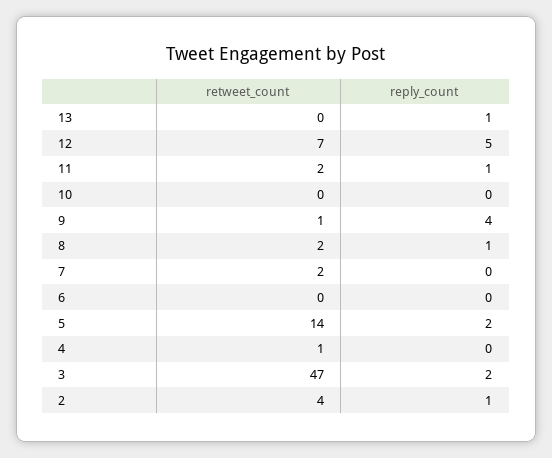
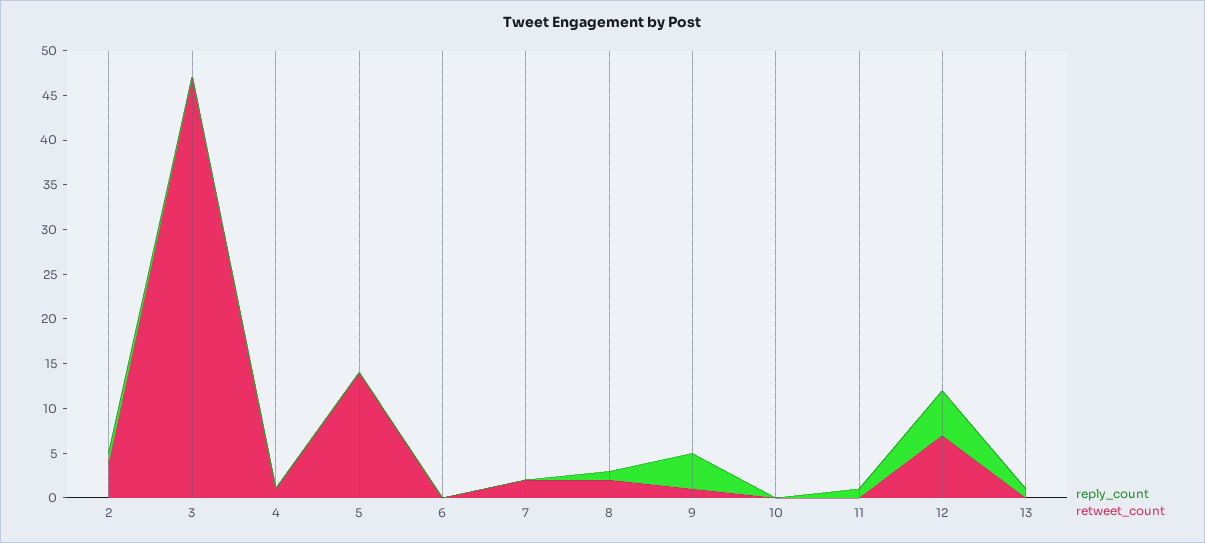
  {
    "retweet_count": {
      "13": 0,
      "12": 7,
-     "11": 2,
+     "11": 0,
      "10": 0,
      "9": 1,
      "8": 2,
      "7": 2,
      "6": 0,
      "5": 14,
      "4": 1,
      "3": 47,
      "2": 4
    },
    "reply_count": {
      "13": 1,
      "12": 5,
      "11": 1,
      "10": 0,
      "9": 4,
      "8": 1,
      "7": 0,
      "6": 0,
-     "5": 2,
+     "5": 0,
      "4": 0,
-     "3": 2,
+     "3": 0,
      "2": 1
    }
  }

